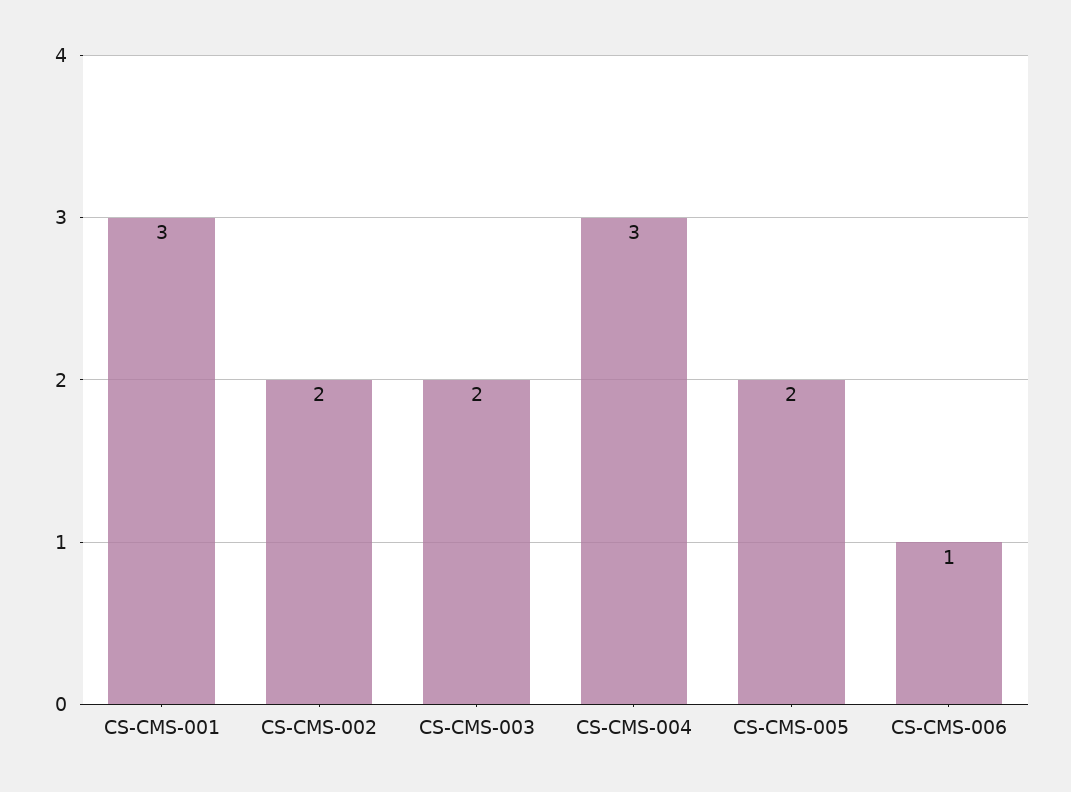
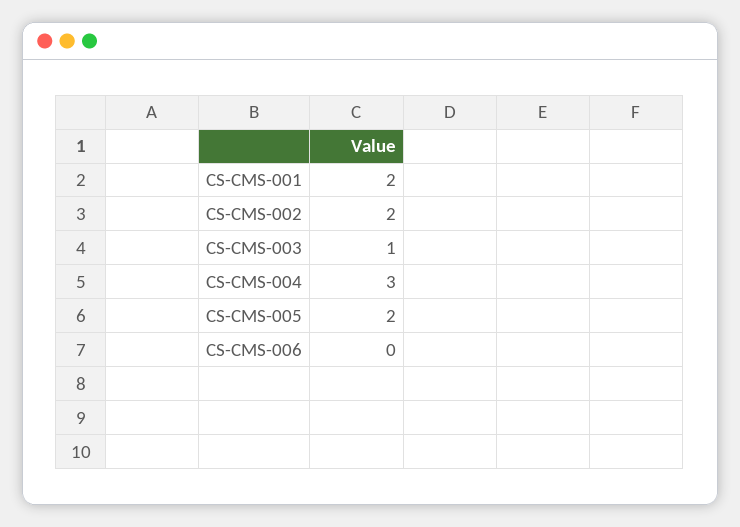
  {
-   "CS-CMS-001": 3,
+   "CS-CMS-001": 2,
    "CS-CMS-002": 2,
-   "CS-CMS-003": 2,
+   "CS-CMS-003": 1,
    "CS-CMS-004": 3,
    "CS-CMS-005": 2,
-   "CS-CMS-006": 1
+   "CS-CMS-006": 0
  }

